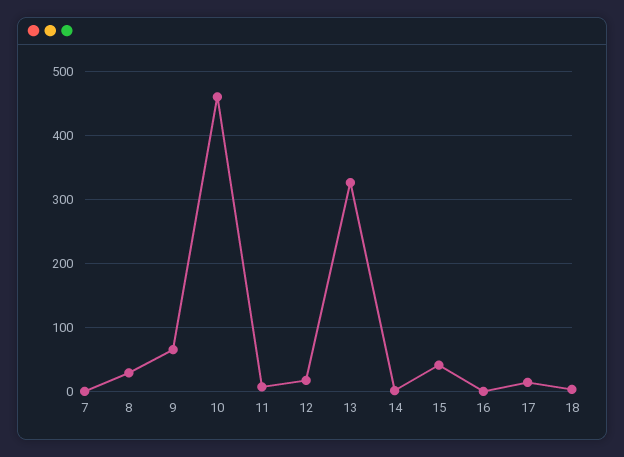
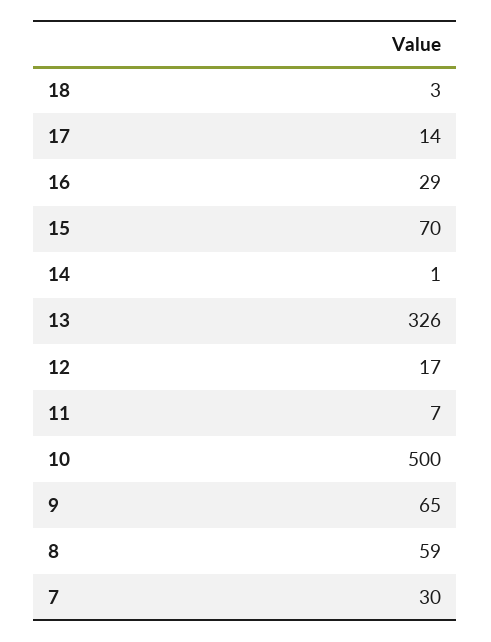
  {
-   "7": 0,
+   "7": 30,
-   "8": 30,
+   "8": 59,
    "9": 65,
-   "10": 460,
+   "10": 500,
    "11": 7,
    "12": 17,
    "13": 326,
    "14": 1,
-   "15": 40,
+   "15": 70,
-   "16": 0,
+   "16": 29,
    "17": 14,
    "18": 3
  }

